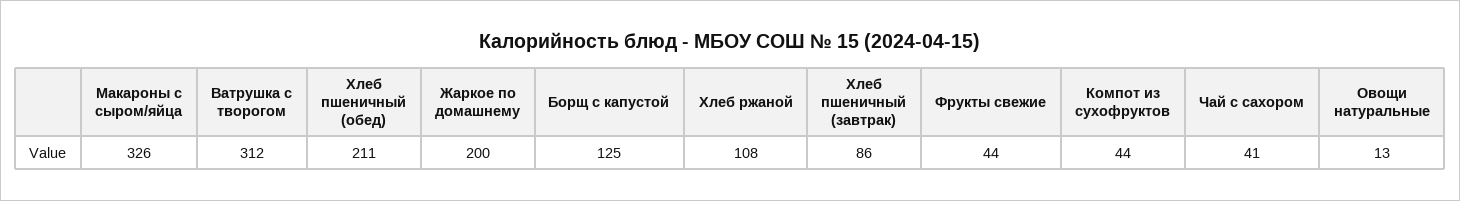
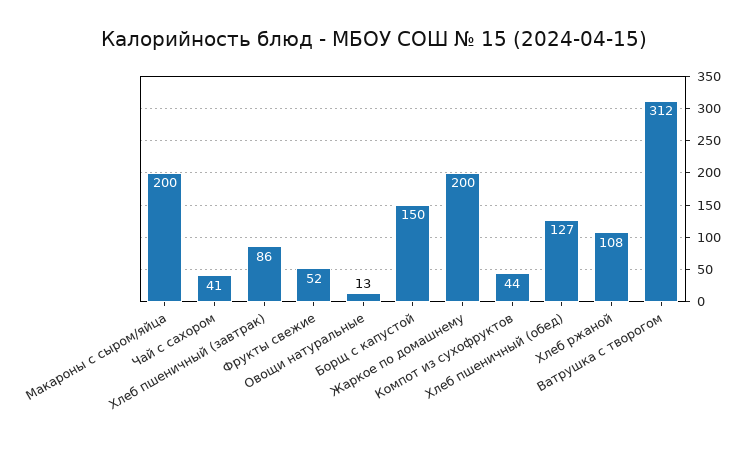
  {
-   "Макароны с сыром/яйца": 326,
+   "Макароны с сыром/яйца": 200,
    "Ватрушка с творогом": 312,
-   "Хлеб пшеничный (обед)": 211,
+   "Хлеб пшеничный (обед)": 127,
    "Жаркое по домашнему": 200,
-   "Борщ с капустой": 125,
+   "Борщ с капустой": 150,
    "Хлеб ржаной": 108,
    "Хлеб пшеничный (завтрак)": 86,
-   "Фрукты свежие": 44,
+   "Фрукты свежие": 52,
    "Компот из сухофруктов": 44,
    "Чай с сахором": 41,
    "Овощи натуральные": 13
  }

